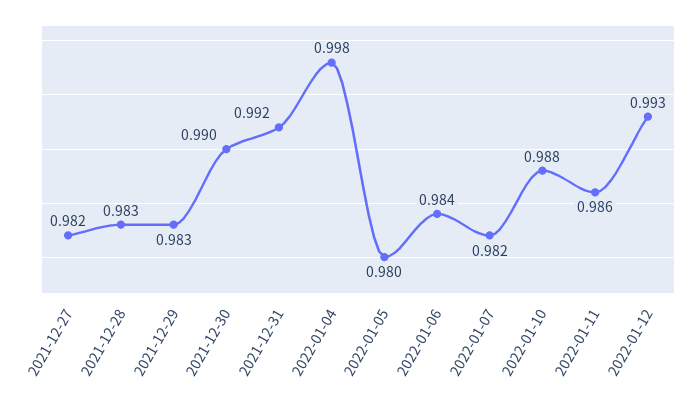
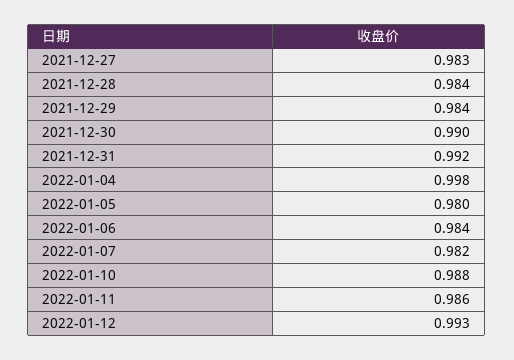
  {
-   "2021-12-27": 0.982,
+   "2021-12-27": 0.983,
-   "2021-12-28": 0.983,
+   "2021-12-28": 0.984,
-   "2021-12-29": 0.983,
+   "2021-12-29": 0.984,
    "2021-12-30": 0.99,
    "2021-12-31": 0.992,
    "2022-01-04": 0.998,
    "2022-01-05": 0.98,
    "2022-01-06": 0.984,
    "2022-01-07": 0.982,
    "2022-01-10": 0.988,
    "2022-01-11": 0.986,
    "2022-01-12": 0.993
  }

